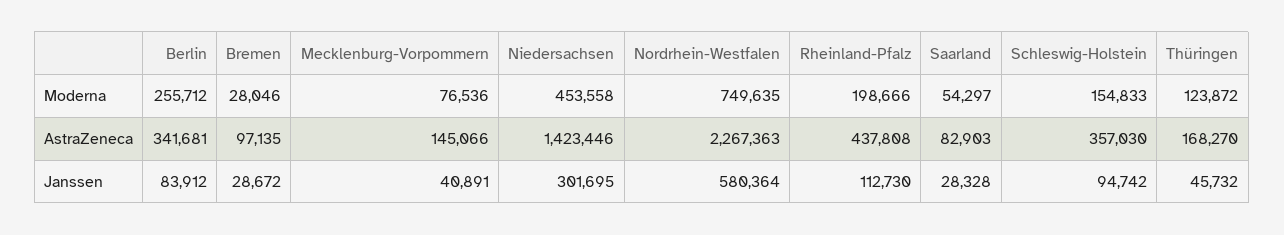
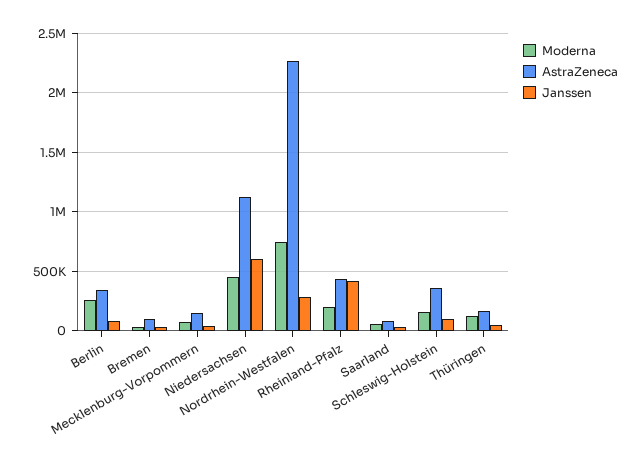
  {
    "Moderna": {
      "Berlin": 255712,
      "Bremen": 28046,
      "Mecklenburg-Vorpommern": 76536,
      "Niedersachsen": 453558,
      "Nordrhein-Westfalen": 749635,
      "Rheinland-Pfalz": 198666,
      "Saarland": 54297,
      "Schleswig-Holstein": 154833,
      "Thüringen": 123872
    },
    "AstraZeneca": {
      "Berlin": 341681,
      "Bremen": 97135,
      "Mecklenburg-Vorpommern": 145066,
-     "Niedersachsen": 1423446,
+     "Niedersachsen": 1100000,
      "Nordrhein-Westfalen": 2267363,
      "Rheinland-Pfalz": 437808,
      "Saarland": 82903,
      "Schleswig-Holstein": 357030,
      "Thüringen": 168270
    },
    "Janssen": {
      "Berlin": 83912,
      "Bremen": 28672,
      "Mecklenburg-Vorpommern": 40891,
-     "Niedersachsen": 301695,
+     "Niedersachsen": 600000,
-     "Nordrhein-Westfalen": 580364,
+     "Nordrhein-Westfalen": 300000,
-     "Rheinland-Pfalz": 112730,
+     "Rheinland-Pfalz": 400000,
      "Saarland": 28328,
      "Schleswig-Holstein": 94742,
      "Thüringen": 45732
    }
  }

